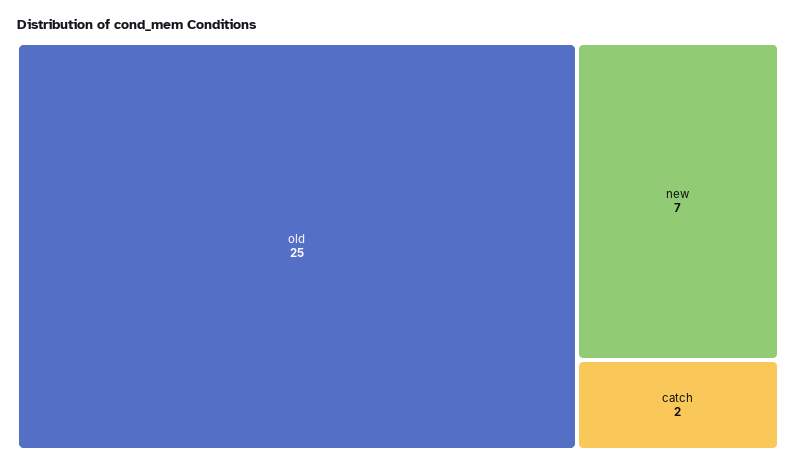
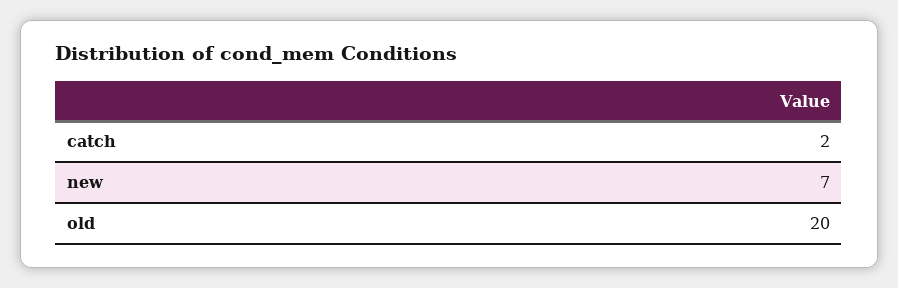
  {
-   "old": 25,
+   "old": 20,
    "new": 7,
    "catch": 2
  }

